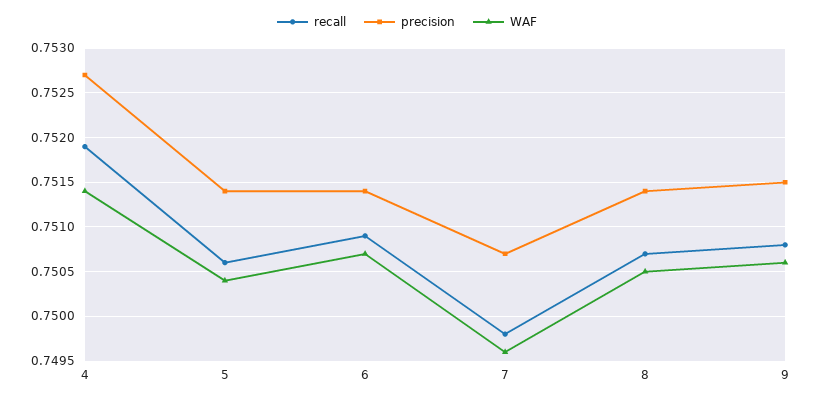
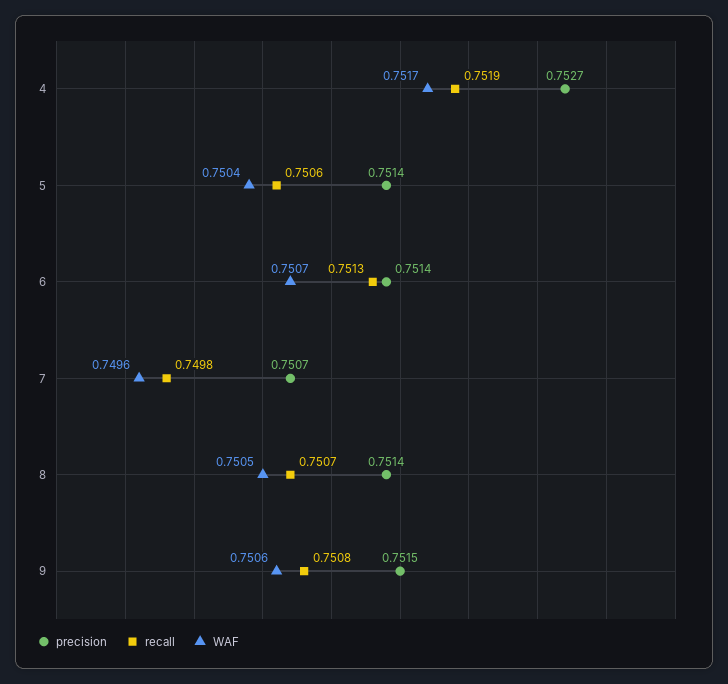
  {
    "recall": {
      "4": 0.7519,
      "5": 0.7506,
-     "6": 0.7509,
+     "6": 0.7513,
      "7": 0.7498,
      "8": 0.7507,
      "9": 0.7508
    },
    "precision": {
      "4": 0.7527,
      "5": 0.7514,
      "6": 0.7514,
      "7": 0.7507,
      "8": 0.7514,
      "9": 0.7515
    },
    "WAF": {
-     "4": 0.7514,
+     "4": 0.7517,
      "5": 0.7504,
      "6": 0.7507,
      "7": 0.7496,
      "8": 0.7505,
      "9": 0.7506
    }
  }

